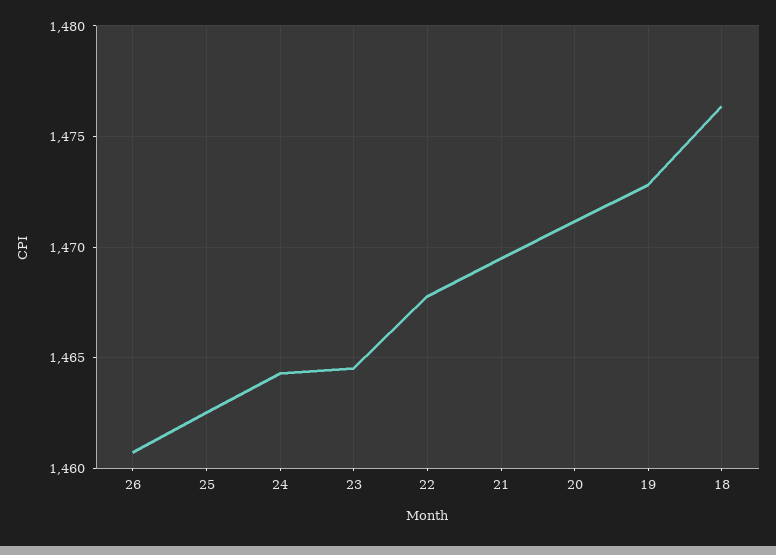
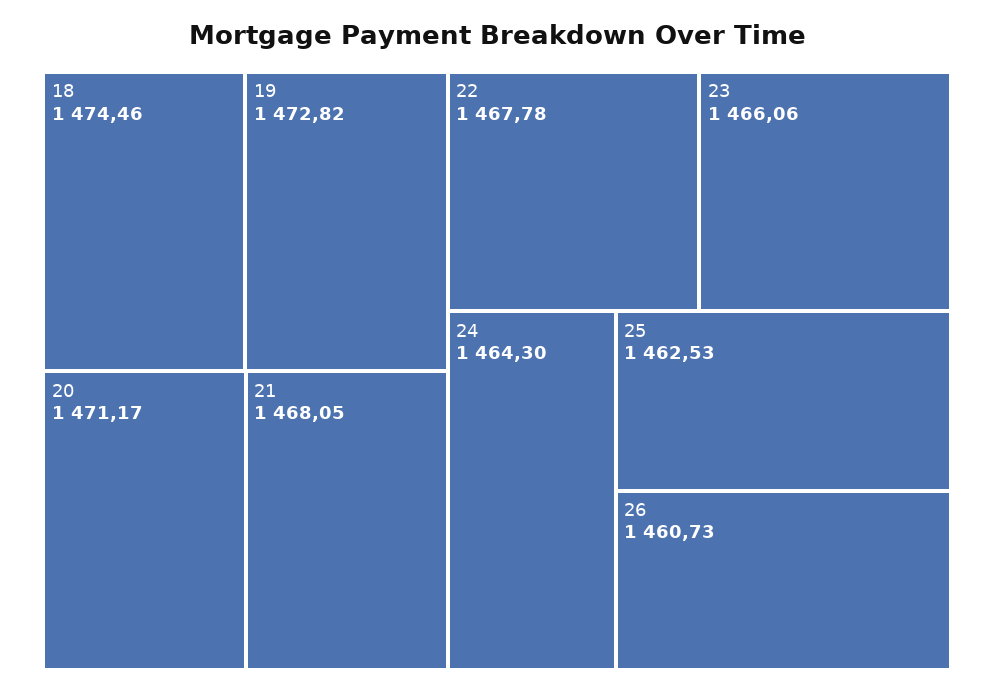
  {
    "26": 1460.73,
    "25": 1462.53,
    "24": 1464.3,
-   "23": 1464.5,
+   "23": 1466.06,
    "22": 1467.78,
-   "21": 1469.5,
+   "21": 1468.05,
    "20": 1471.17,
    "19": 1472.82,
-   "18": 1476.5
+   "18": 1474.46
  }

